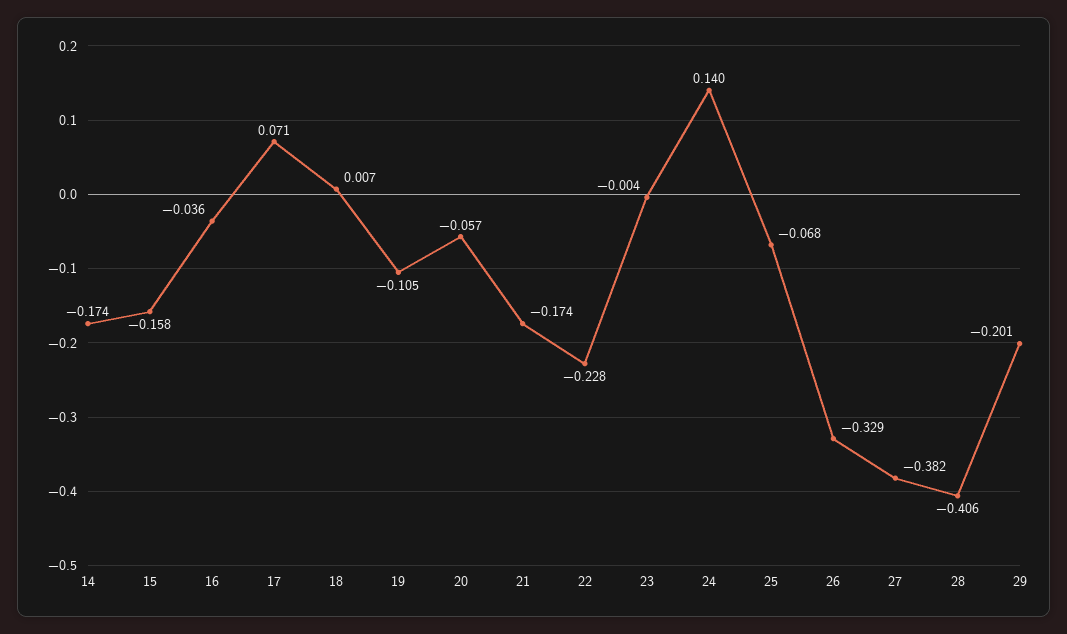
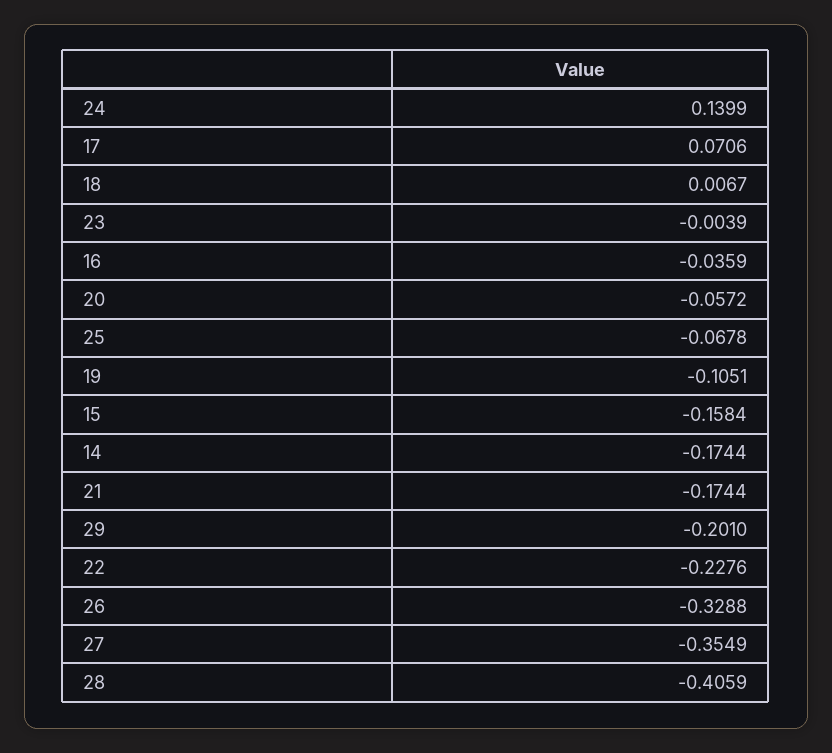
  {
    "14": -0.1744,
    "15": -0.1584,
    "16": -0.0359,
    "17": 0.0706,
    "18": 0.0067,
    "19": -0.1051,
    "20": -0.0572,
    "21": -0.1744,
    "22": -0.2276,
    "23": -0.0039,
    "24": 0.1399,
    "25": -0.0678,
    "26": -0.3288,
-   "27": -0.382,
+   "27": -0.3549,
    "28": -0.4059,
    "29": -0.201
  }

